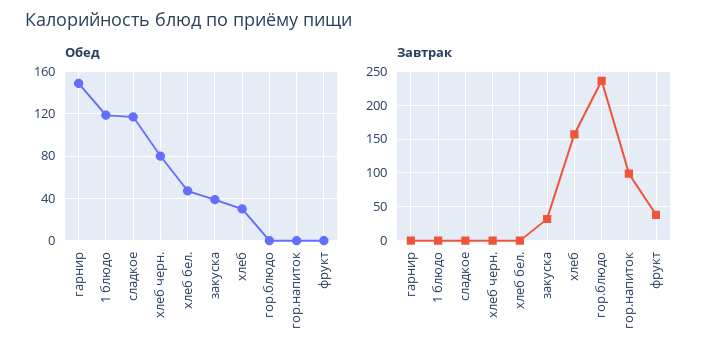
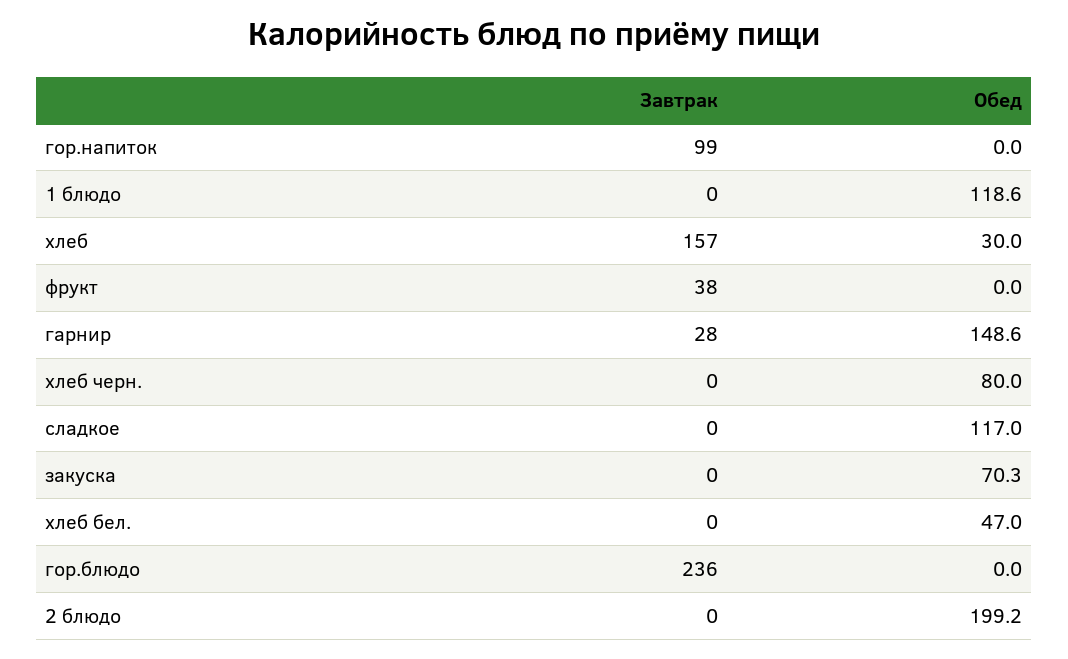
  {
    "Обед": {
      "гарнир": 148.6,
      "1 блюдо": 118.6,
      "сладкое": 117,
      "хлеб черн.": 80,
      "хлеб бел.": 47,
-     "закуска": 40,
+     "закуска": 70.3,
      "хлеб": 30,
      "гор.блюдо": 0,
      "гор.напиток": 0,
-     "фрукт": 0
+     "фрукт": 0,
+     "2 блюдо": 199.2
    },
    "Завтрак": {
-     "гарнир": 0,
+     "гарнир": 28,
      "1 блюдо": 0,
      "сладкое": 0,
      "хлеб черн.": 0,
      "хлеб бел.": 0,
-     "закуска": 30,
+     "закуска": 0,
      "хлеб": 157,
      "гор.блюдо": 236,
      "гор.напиток": 99,
-     "фрукт": 38
+     "фрукт": 38,
+     "2 блюдо": 0
    }
  }

